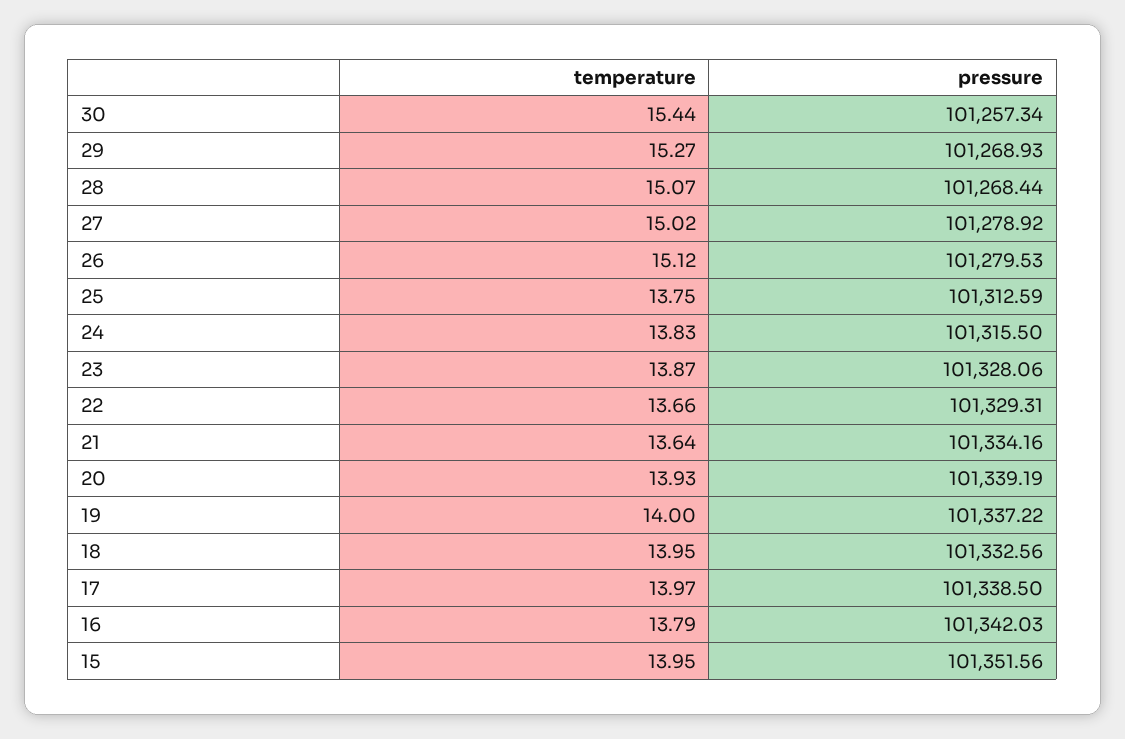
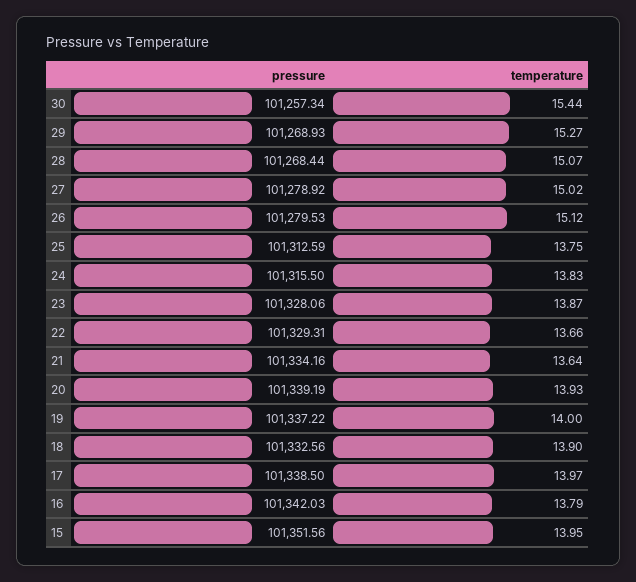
  {
    "temperature": {
      "30": 15.44,
      "29": 15.27,
      "28": 15.07,
      "27": 15.02,
      "26": 15.12,
      "25": 13.75,
      "24": 13.83,
      "23": 13.87,
      "22": 13.66,
      "21": 13.64,
      "20": 13.93,
      "19": 14,
-     "18": 13.95,
+     "18": 13.9,
      "17": 13.97,
      "16": 13.79,
      "15": 13.95
    },
    "pressure": {
      "30": 101257.34,
      "29": 101268.93,
      "28": 101268.44,
      "27": 101278.92,
      "26": 101279.53,
      "25": 101312.59,
      "24": 101315.5,
      "23": 101328.06,
      "22": 101329.31,
      "21": 101334.16,
      "20": 101339.19,
      "19": 101337.22,
      "18": 101332.56,
      "17": 101338.5,
      "16": 101342.03,
      "15": 101351.56
    }
  }

